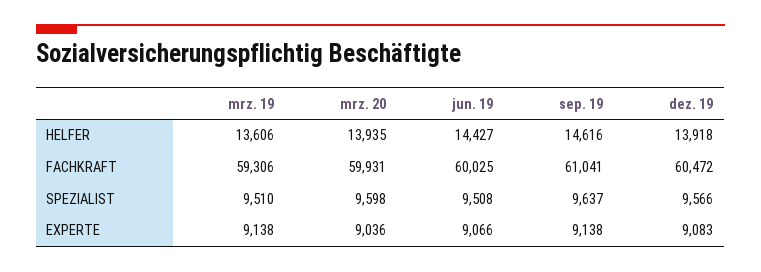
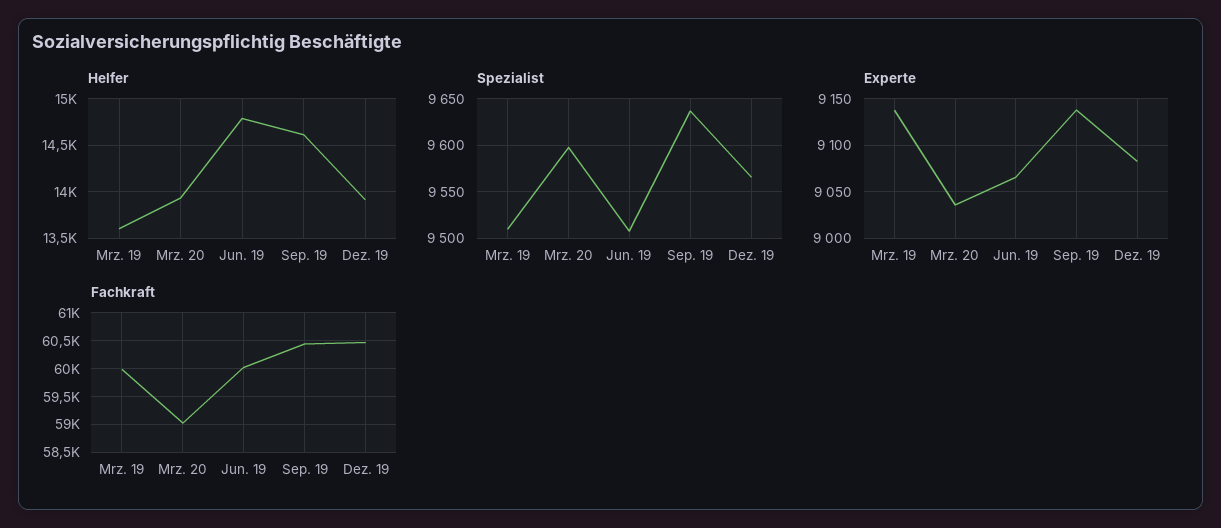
  {
    "HELFER": {
      "mrz. 19": 13606,
      "mrz. 20": 13935,
-     "jun. 19": 14427,
+     "jun. 19": 14800,
      "sep. 19": 14616,
      "dez. 19": 13918
    },
    "FACHKRAFT": {
-     "mrz. 19": 59306,
+     "mrz. 19": 60000,
-     "mrz. 20": 59931,
+     "mrz. 20": 59000,
      "jun. 19": 60025,
-     "sep. 19": 61041,
+     "sep. 19": 60500,
      "dez. 19": 60472
    },
    "SPEZIALIST": {
      "mrz. 19": 9510,
      "mrz. 20": 9598,
      "jun. 19": 9508,
      "sep. 19": 9637,
      "dez. 19": 9566
    },
    "EXPERTE": {
      "mrz. 19": 9138,
      "mrz. 20": 9036,
      "jun. 19": 9066,
      "sep. 19": 9138,
      "dez. 19": 9083
    }
  }

